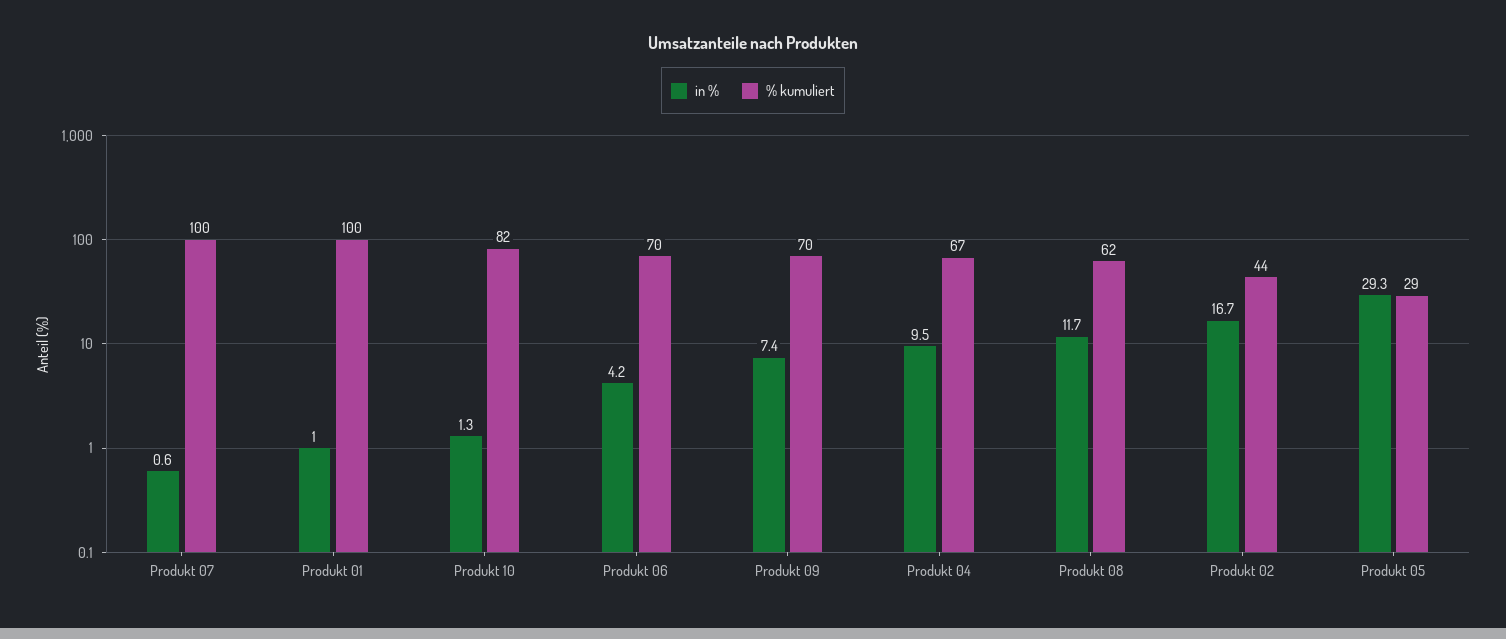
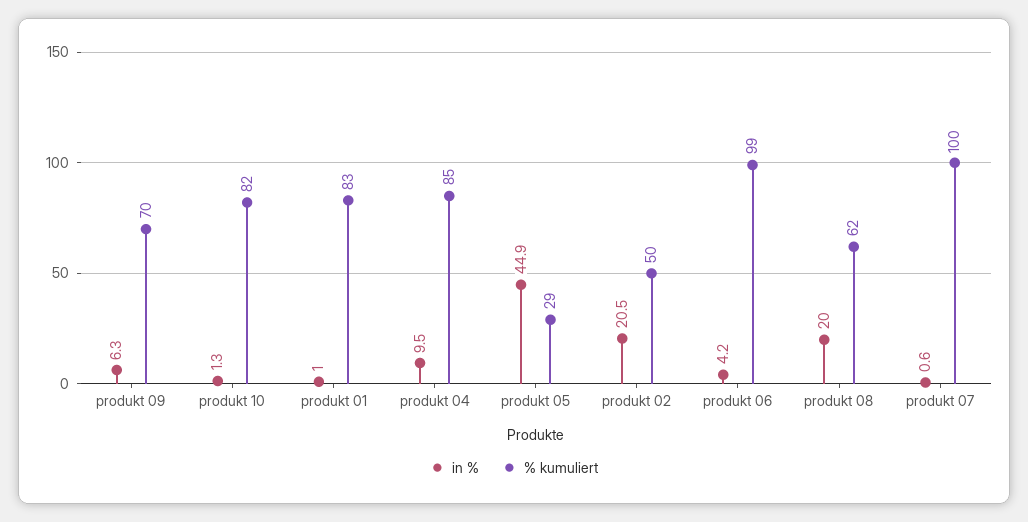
  {
    "in %": {
      "Produkt 07": 0.6,
      "Produkt 01": 1,
      "Produkt 10": 1.3,
      "Produkt 06": 4.2,
-     "Produkt 09": 7.4,
+     "Produkt 09": 6.3,
      "Produkt 04": 9.5,
-     "Produkt 08": 11.7,
+     "Produkt 08": 20,
-     "Produkt 02": 16.7,
+     "Produkt 02": 20.5,
-     "Produkt 05": 29.3
+     "Produkt 05": 44.9
    },
    "% kumuliert": {
      "Produkt 07": 100,
-     "Produkt 01": 100,
+     "Produkt 01": 83,
      "Produkt 10": 82,
-     "Produkt 06": 70,
+     "Produkt 06": 99,
      "Produkt 09": 70,
-     "Produkt 04": 67,
+     "Produkt 04": 85,
      "Produkt 08": 62,
-     "Produkt 02": 44,
+     "Produkt 02": 50,
      "Produkt 05": 29
    }
  }

